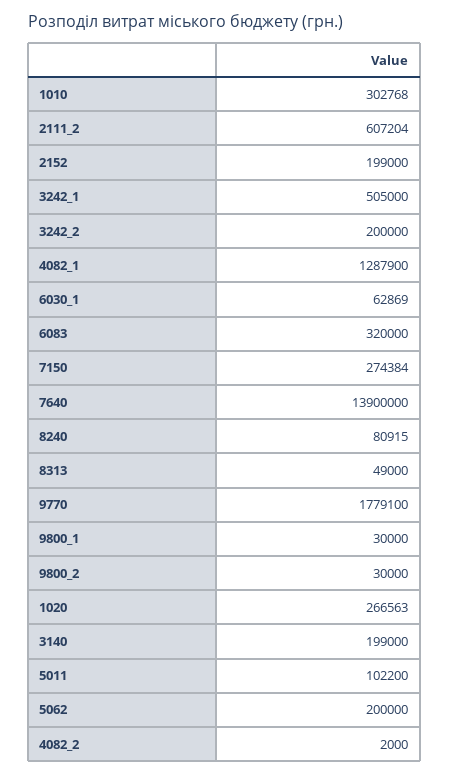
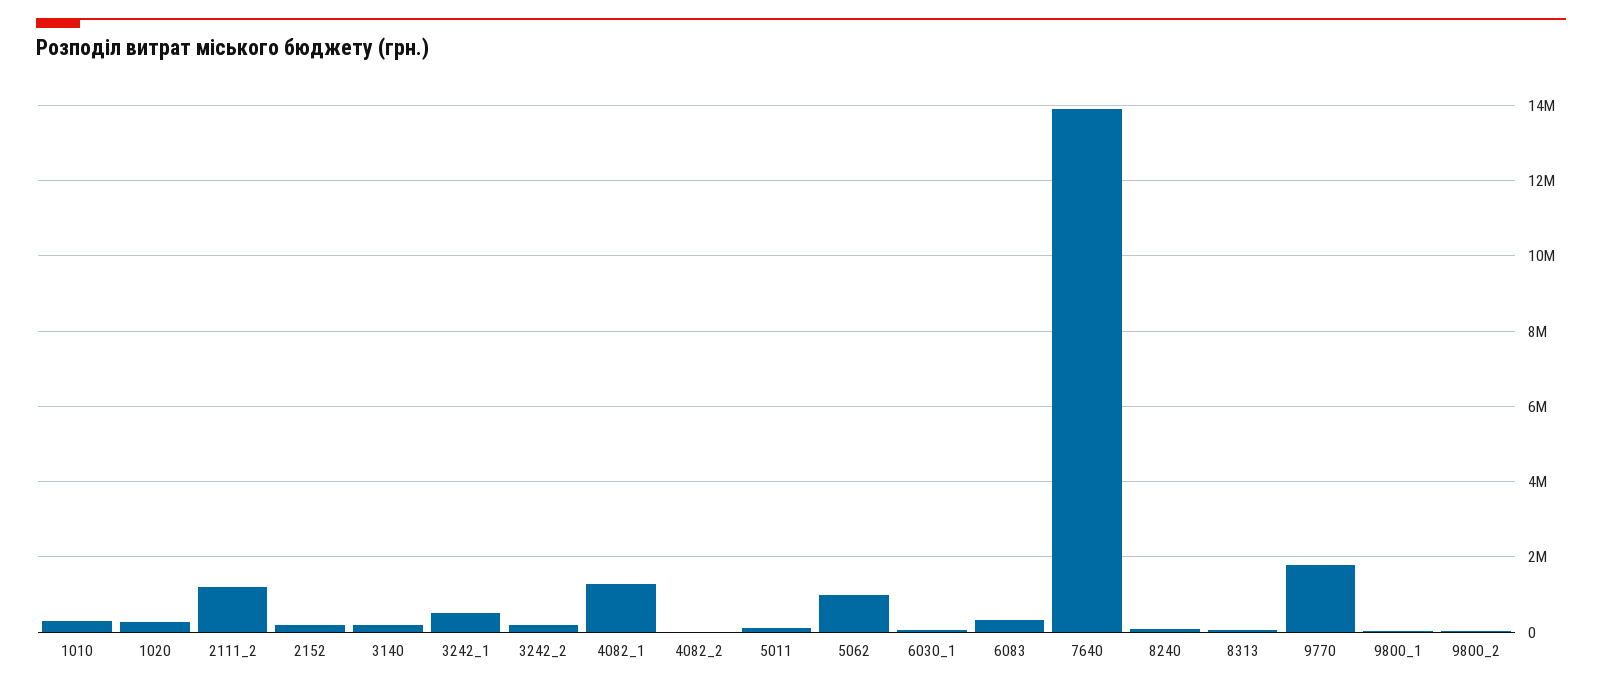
  {
    "1010": 302768,
-   "2111_2": 607204,
+   "2111_2": 1200000,
    "2152": 199000,
    "3242_1": 505000,
    "3242_2": 200000,
    "4082_1": 1287900,
    "6030_1": 62869,
    "6083": 320000,
-   "7150": 274384,
    "7640": 13900000,
    "8240": 80915,
    "8313": 49000,
    "9770": 1779100,
    "9800_1": 30000,
    "9800_2": 30000,
    "1020": 266563,
    "3140": 199000,
    "5011": 102200,
-   "5062": 200000,
+   "5062": 1000000,
    "4082_2": 2000
  }

